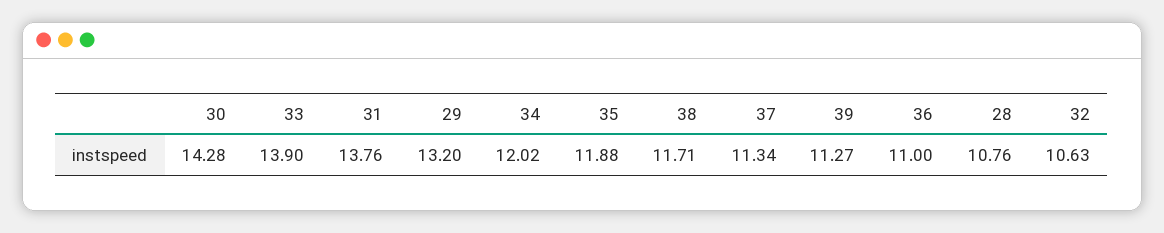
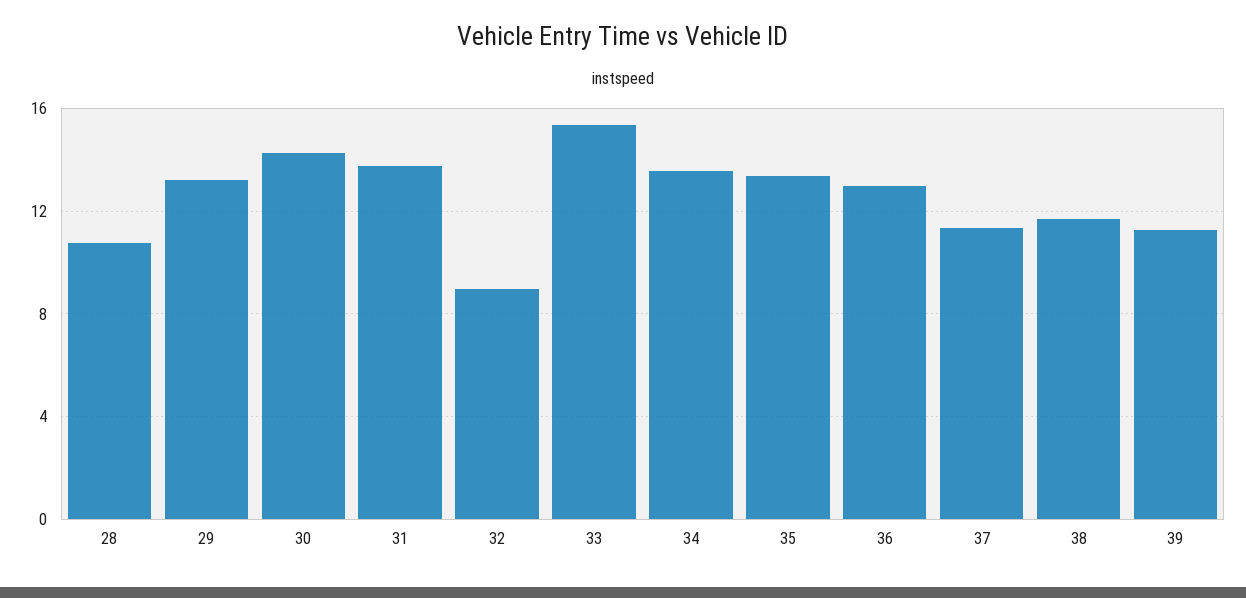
  {
    "30": 14.28,
-   "33": 13.9,
+   "33": 15.5,
    "31": 13.76,
    "29": 13.2,
-   "34": 12.02,
+   "34": 13.5,
-   "35": 11.88,
+   "35": 13.5,
    "38": 11.71,
    "37": 11.34,
    "39": 11.27,
-   "36": 11,
+   "36": 13,
    "28": 10.76,
-   "32": 10.63
+   "32": 9
  }

